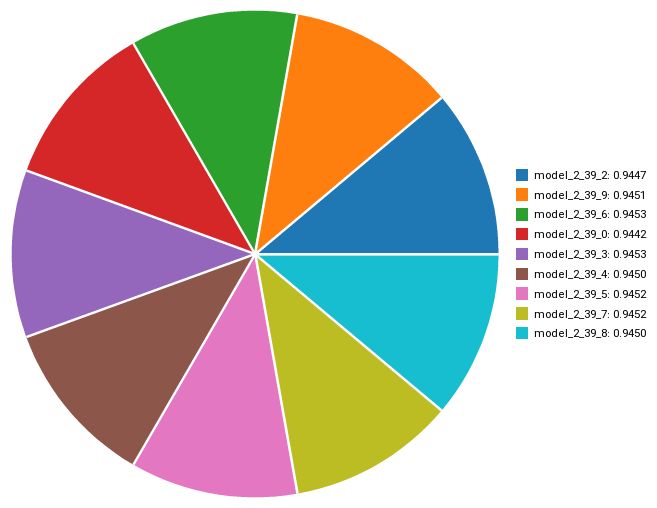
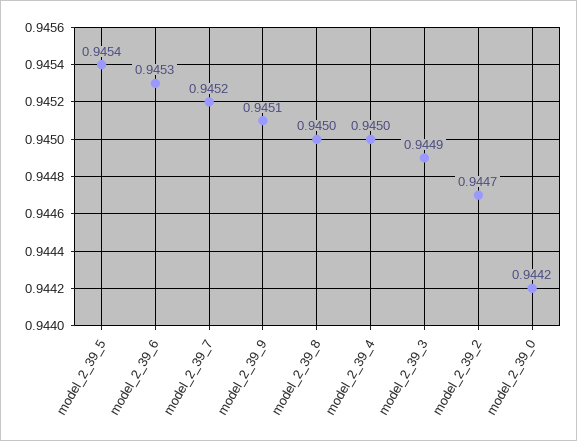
  {
    "model_2_39_2": 0.9447,
    "model_2_39_9": 0.9451,
    "model_2_39_6": 0.9453,
    "model_2_39_0": 0.9442,
-   "model_2_39_3": 0.9453,
+   "model_2_39_3": 0.9449,
    "model_2_39_4": 0.945,
-   "model_2_39_5": 0.9452,
+   "model_2_39_5": 0.9454,
    "model_2_39_7": 0.9452,
    "model_2_39_8": 0.945
  }

